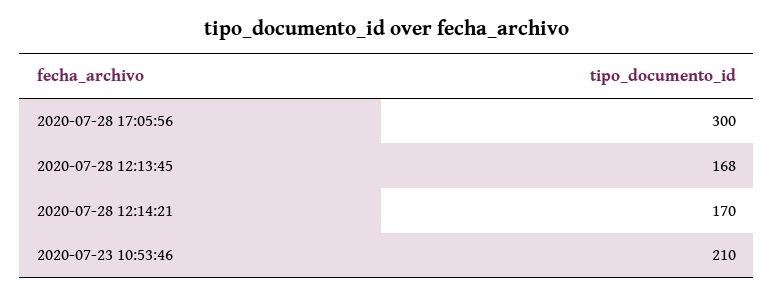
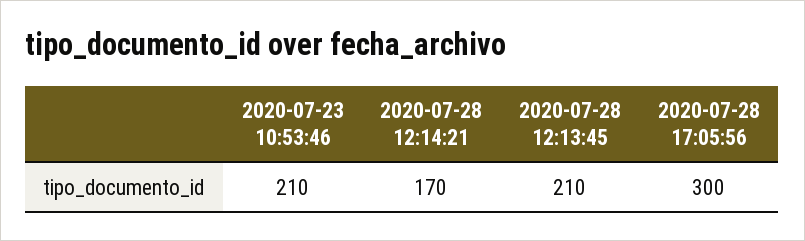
  {
    "2020-07-28 17:05:56": 300,
-   "2020-07-28 12:13:45": 168,
+   "2020-07-28 12:13:45": 210,
    "2020-07-28 12:14:21": 170,
    "2020-07-23 10:53:46": 210
  }

